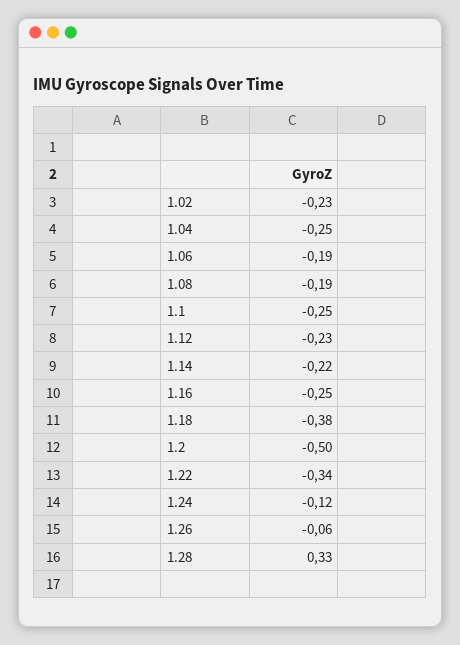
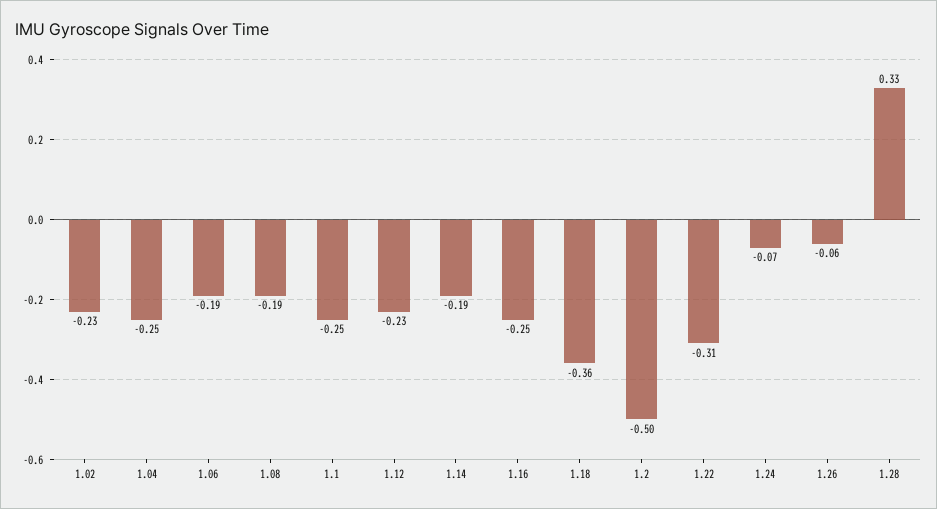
  {
    "1.02": -0.23,
    "1.04": -0.25,
    "1.06": -0.19,
    "1.08": -0.19,
    "1.1": -0.25,
    "1.12": -0.23,
-   "1.14": -0.22,
+   "1.14": -0.19,
    "1.16": -0.25,
-   "1.18": -0.38,
+   "1.18": -0.36,
    "1.2": -0.5,
-   "1.22": -0.34,
+   "1.22": -0.31,
-   "1.24": -0.12,
+   "1.24": -0.07,
    "1.26": -0.06,
    "1.28": 0.33
  }

